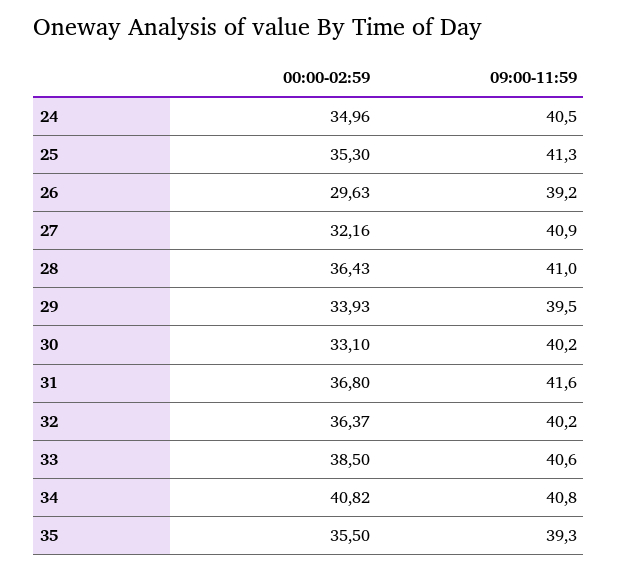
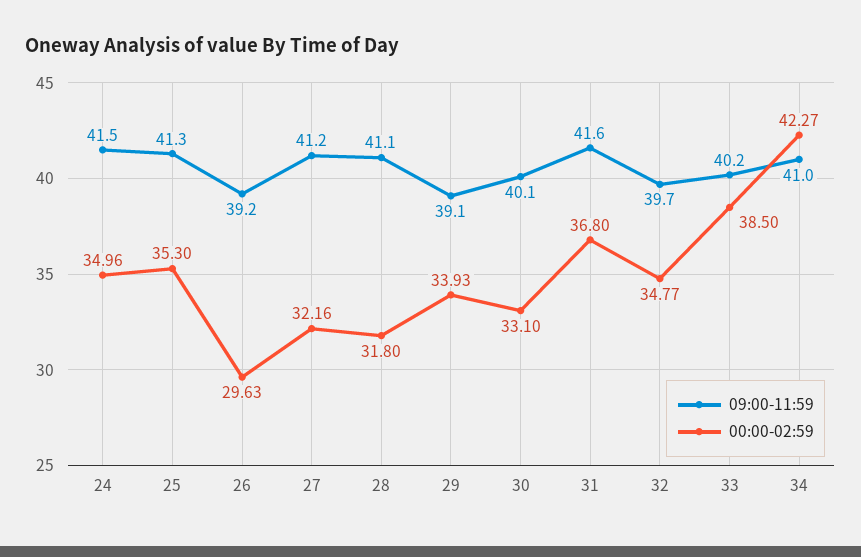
  {
    "00:00-02:59": {
      "24": 34.96,
      "25": 35.3,
      "26": 29.63,
      "27": 32.16,
-     "28": 36.43,
+     "28": 31.8,
      "29": 33.93,
      "30": 33.1,
      "31": 36.8,
-     "32": 36.37,
+     "32": 34.77,
      "33": 38.5,
-     "34": 40.82,
+     "34": 42.27
-     "35": 35.5
    },
    "09:00-11:59": {
-     "24": 40.5,
+     "24": 41.5,
      "25": 41.3,
      "26": 39.2,
-     "27": 40.9,
+     "27": 41.2,
-     "28": 41,
+     "28": 41.1,
-     "29": 39.5,
+     "29": 39.1,
-     "30": 40.2,
+     "30": 40.1,
      "31": 41.6,
-     "32": 40.2,
+     "32": 39.7,
-     "33": 40.6,
+     "33": 40.2,
-     "34": 40.8,
+     "34": 41
-     "35": 39.3
    }
  }

